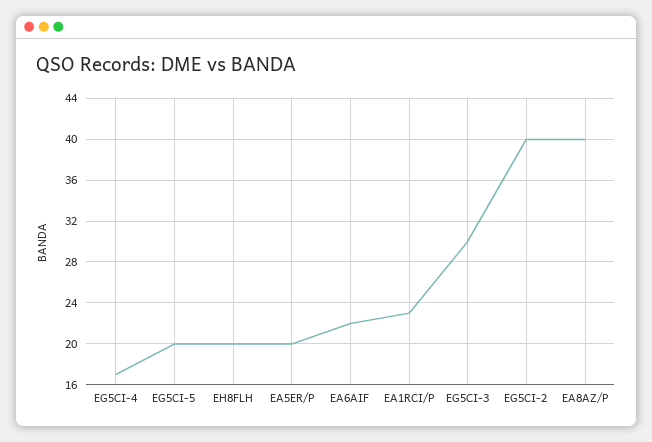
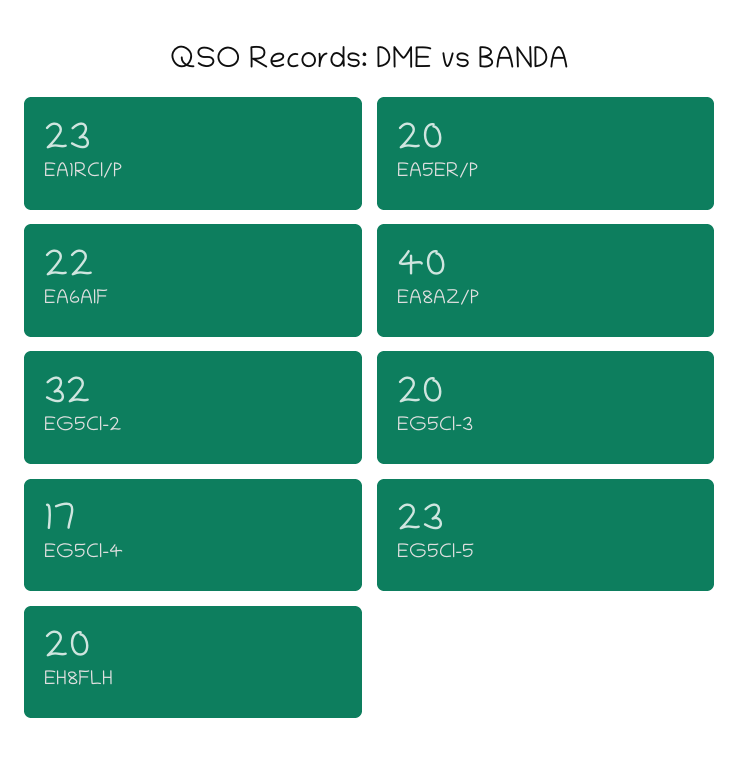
  {
    "EG5CI-4": 17,
-   "EG5CI-5": 20,
+   "EG5CI-5": 23,
    "EH8FLH": 20,
    "EA5ER/P": 20,
    "EA6AIF": 22,
    "EA1RCI/P": 23,
-   "EG5CI-3": 30,
+   "EG5CI-3": 20,
-   "EG5CI-2": 40,
+   "EG5CI-2": 32,
    "EA8AZ/P": 40
  }

